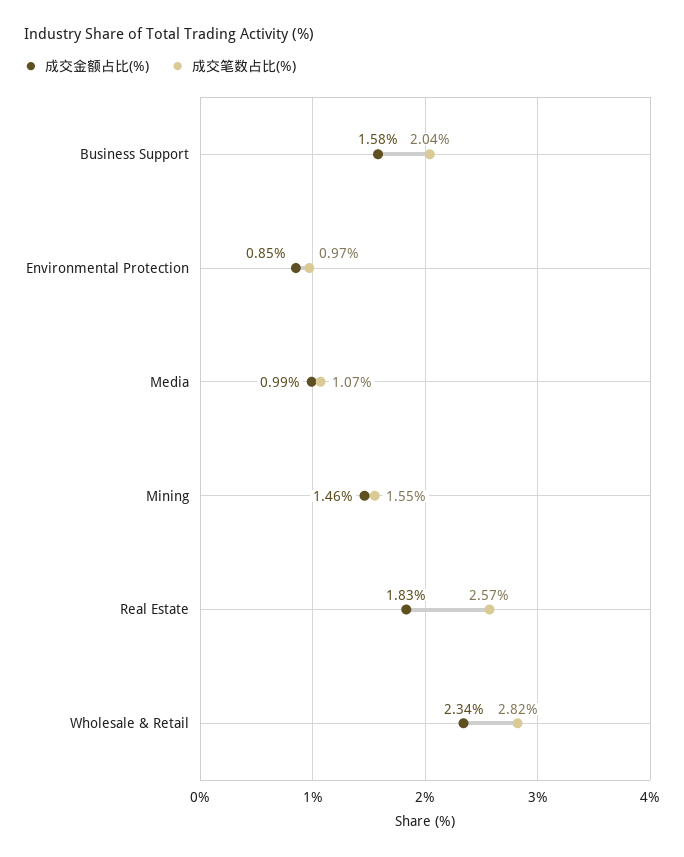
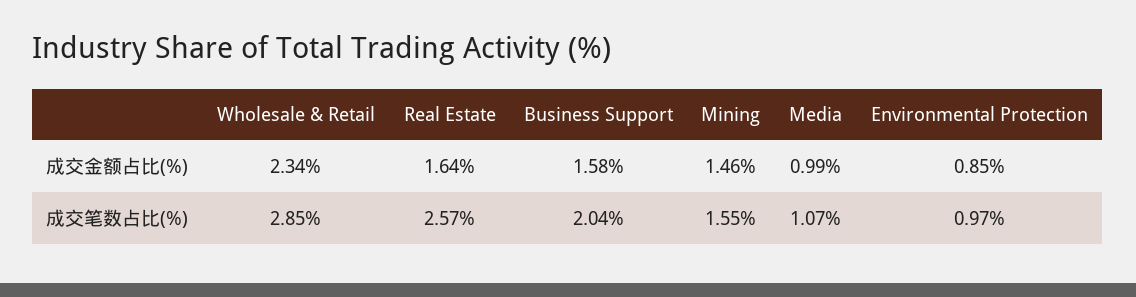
  {
    "成交金额占比(%)": {
      "Business Support": 1.58,
      "Environmental Protection": 0.85,
      "Media": 0.99,
      "Mining": 1.46,
-     "Real Estate": 1.83,
+     "Real Estate": 1.64,
      "Wholesale & Retail": 2.34
    },
    "成交笔数占比(%)": {
      "Business Support": 2.04,
      "Environmental Protection": 0.97,
      "Media": 1.07,
      "Mining": 1.55,
      "Real Estate": 2.57,
-     "Wholesale & Retail": 2.82
+     "Wholesale & Retail": 2.85
    }
  }

